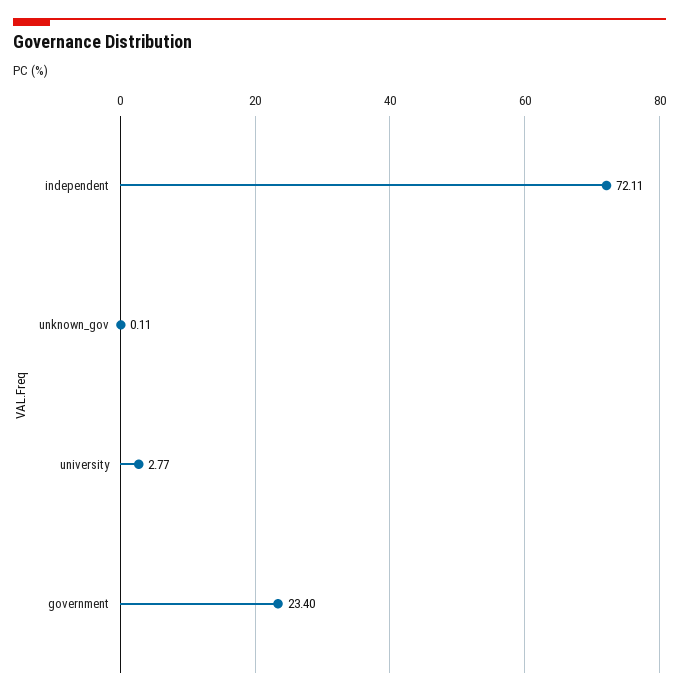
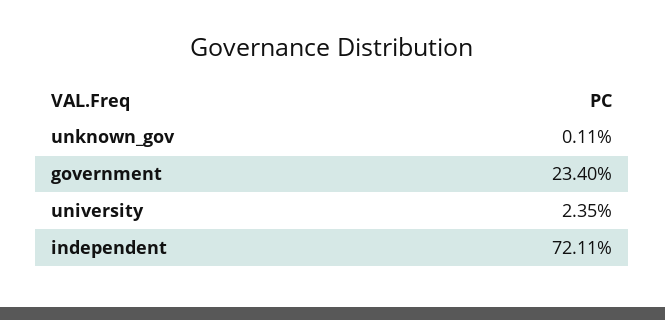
  {
    "independent": 72.11,
    "unknown_gov": 0.11,
-   "university": 2.77,
+   "university": 2.35,
    "government": 23.4
  }

